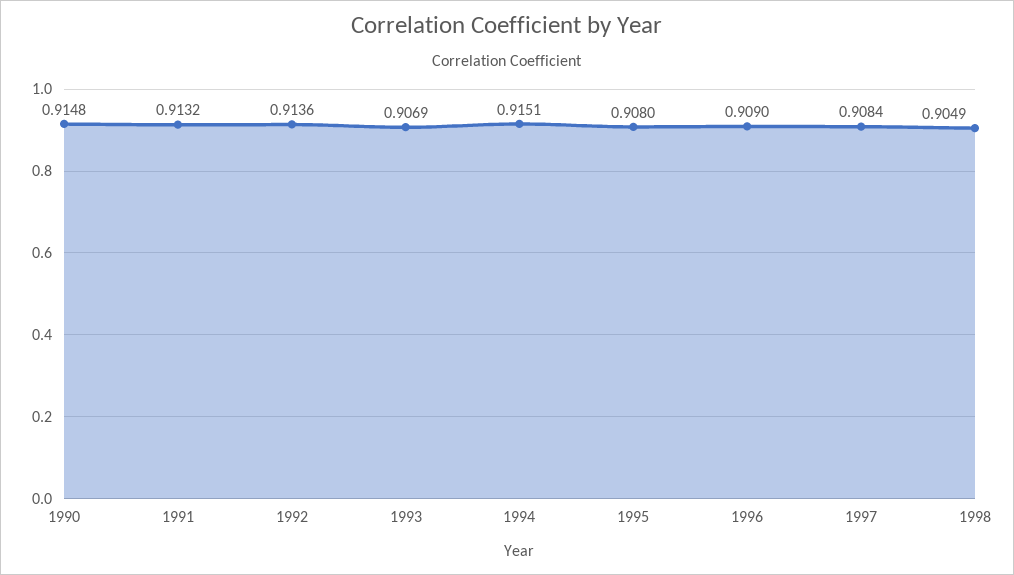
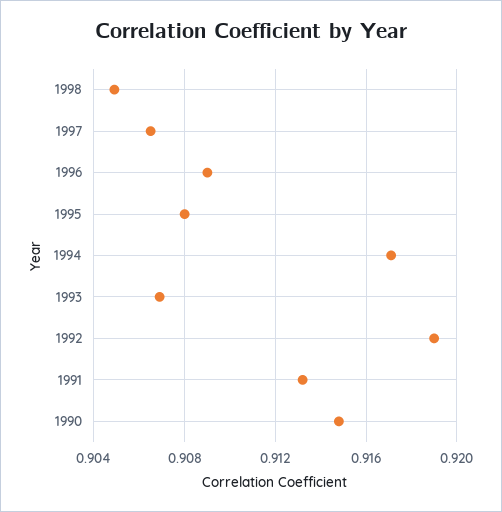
  {
    "1990": 0.9148,
    "1991": 0.9132,
-   "1992": 0.9136,
+   "1992": 0.919,
    "1993": 0.9069,
-   "1994": 0.9151,
+   "1994": 0.917,
    "1995": 0.908,
    "1996": 0.909,
-   "1997": 0.9084,
+   "1997": 0.9065,
    "1998": 0.9049
  }

